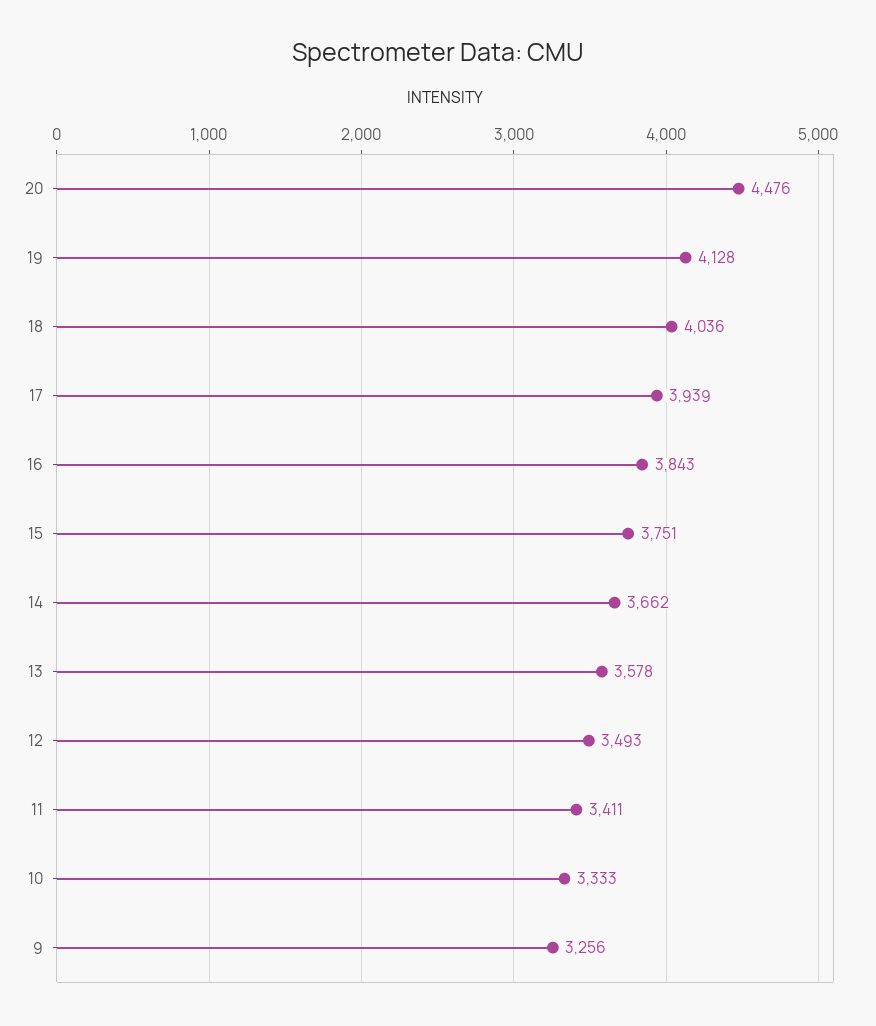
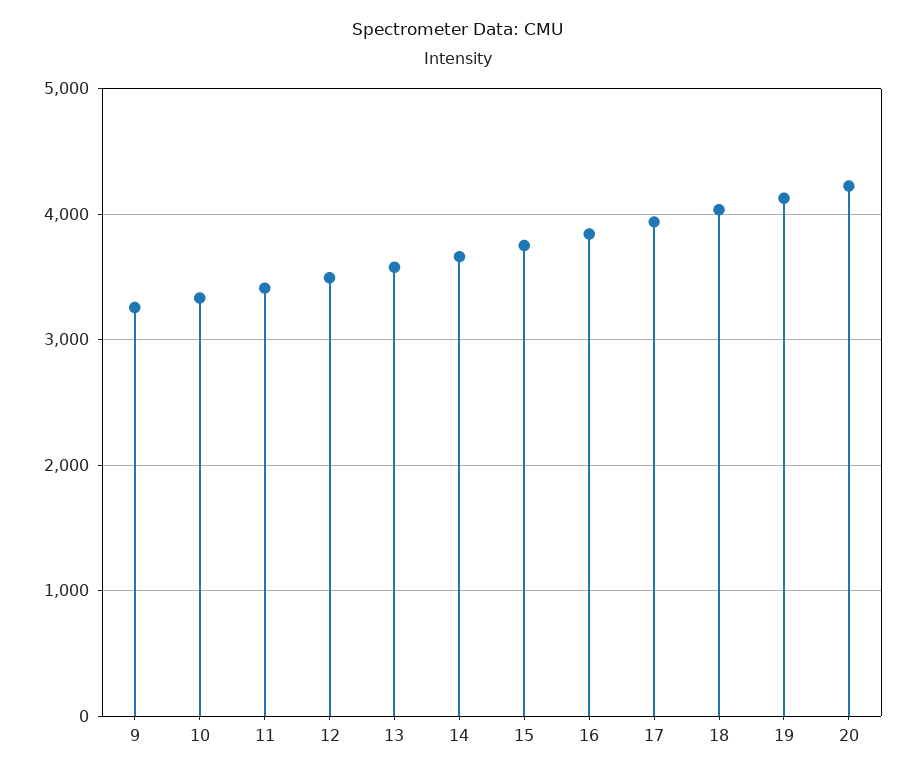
  {
-   "20": 4476,
+   "20": 4200,
    "19": 4128,
    "18": 4036,
    "17": 3939,
    "16": 3843,
    "15": 3751,
    "14": 3662,
    "13": 3578,
    "12": 3493,
    "11": 3411,
    "10": 3333,
    "9": 3256
  }

